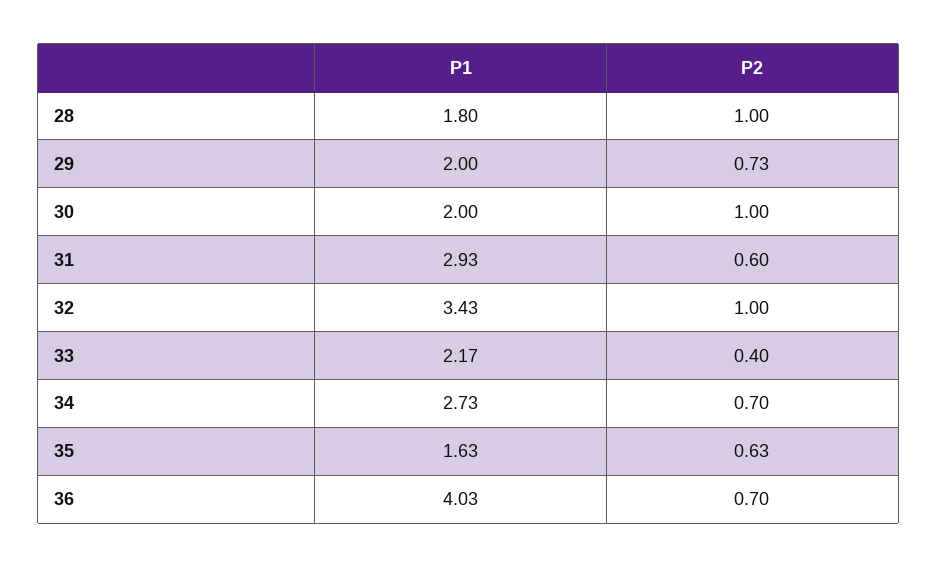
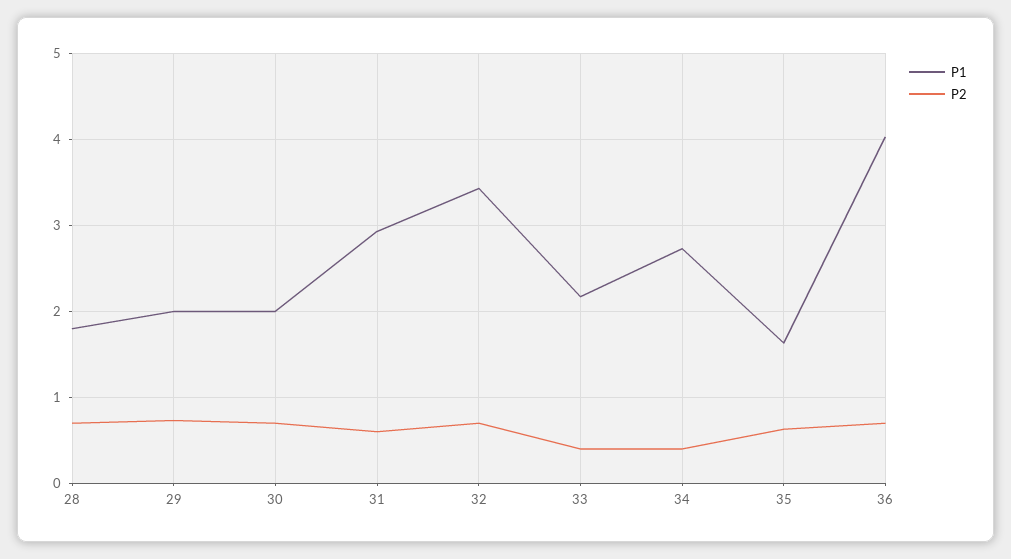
  {
    "P1": {
      "28": 1.8,
      "29": 2,
      "30": 2,
      "31": 2.93,
      "32": 3.43,
      "33": 2.17,
      "34": 2.73,
      "35": 1.63,
      "36": 4.03
    },
    "P2": {
-     "28": 1,
+     "28": 0.7,
      "29": 0.73,
-     "30": 1,
+     "30": 0.7,
      "31": 0.6,
-     "32": 1,
+     "32": 0.7,
      "33": 0.4,
-     "34": 0.7,
+     "34": 0.4,
      "35": 0.63,
      "36": 0.7
    }
  }

